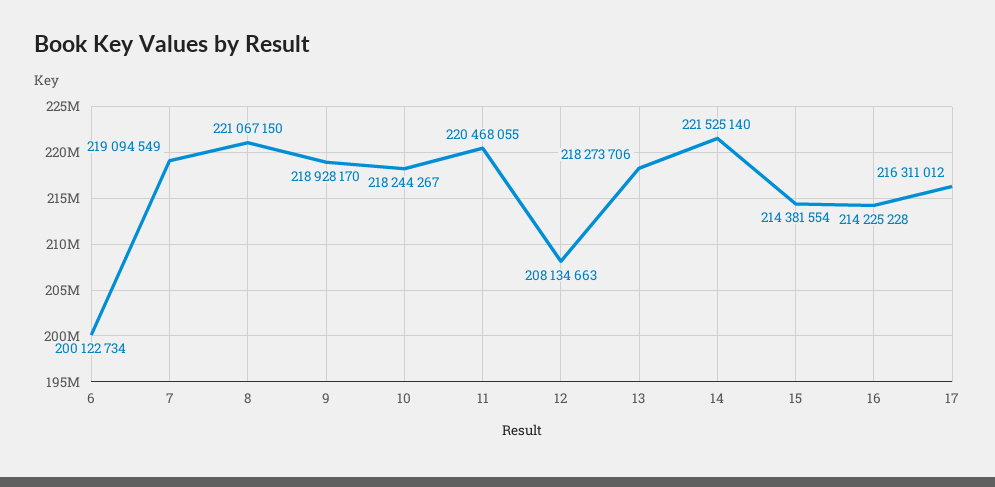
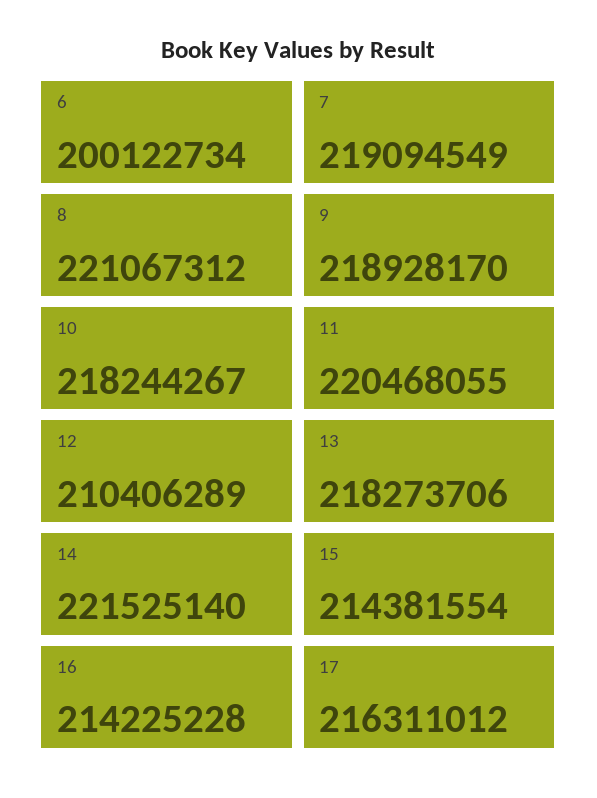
  {
    "6": 200122734,
    "7": 219094549,
-   "8": 221067150,
+   "8": 221067312,
    "9": 218928170,
    "10": 218244267,
    "11": 220468055,
-   "12": 208134663,
+   "12": 210406289,
    "13": 218273706,
    "14": 221525140,
    "15": 214381554,
    "16": 214225228,
    "17": 216311012
  }

